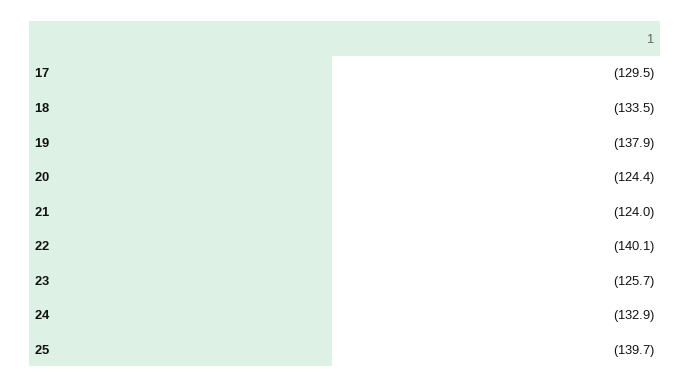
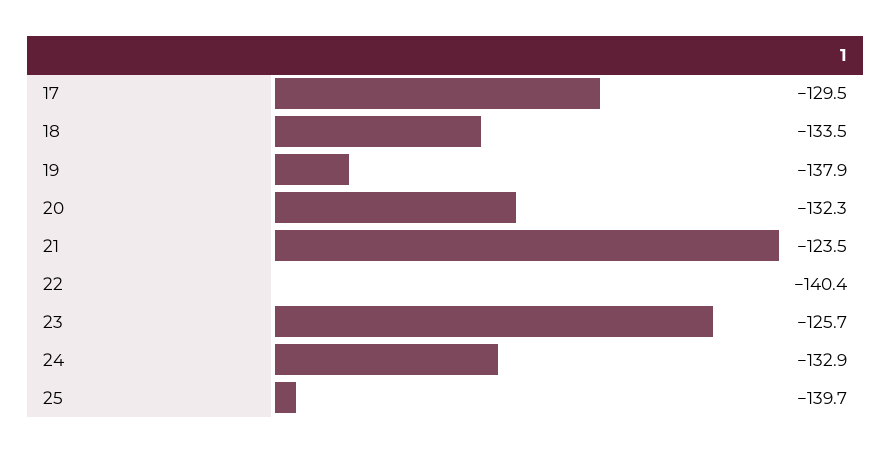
  {
    "17": -129.5,
    "18": -133.5,
    "19": -137.9,
-   "20": -124.4,
+   "20": -132.3,
-   "21": -124,
+   "21": -123.5,
-   "22": -140.1,
+   "22": -140.4,
    "23": -125.7,
    "24": -132.9,
    "25": -139.7
  }

